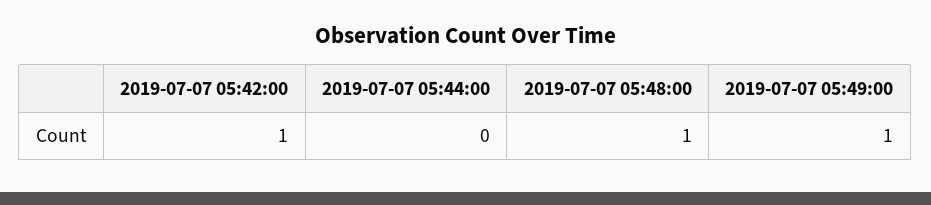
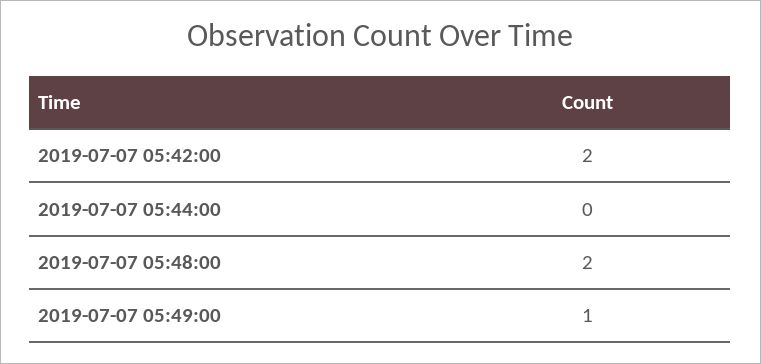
  {
-   "2019-07-07 05:42:00": 1,
+   "2019-07-07 05:42:00": 2,
    "2019-07-07 05:44:00": 0,
-   "2019-07-07 05:48:00": 1,
+   "2019-07-07 05:48:00": 2,
    "2019-07-07 05:49:00": 1
  }

